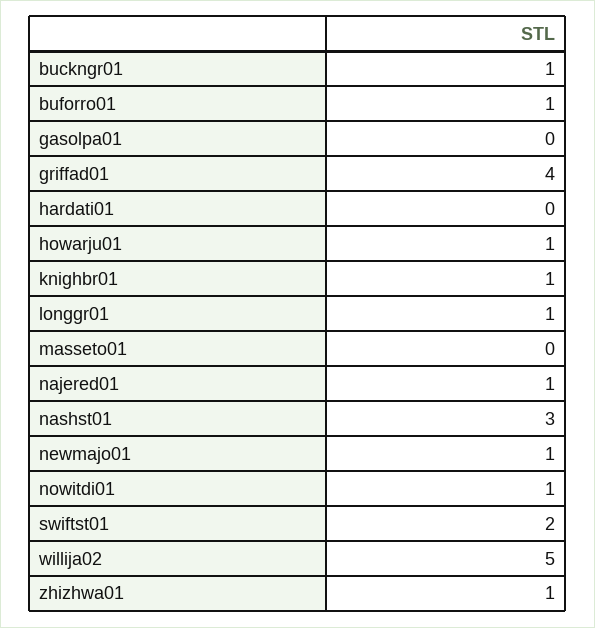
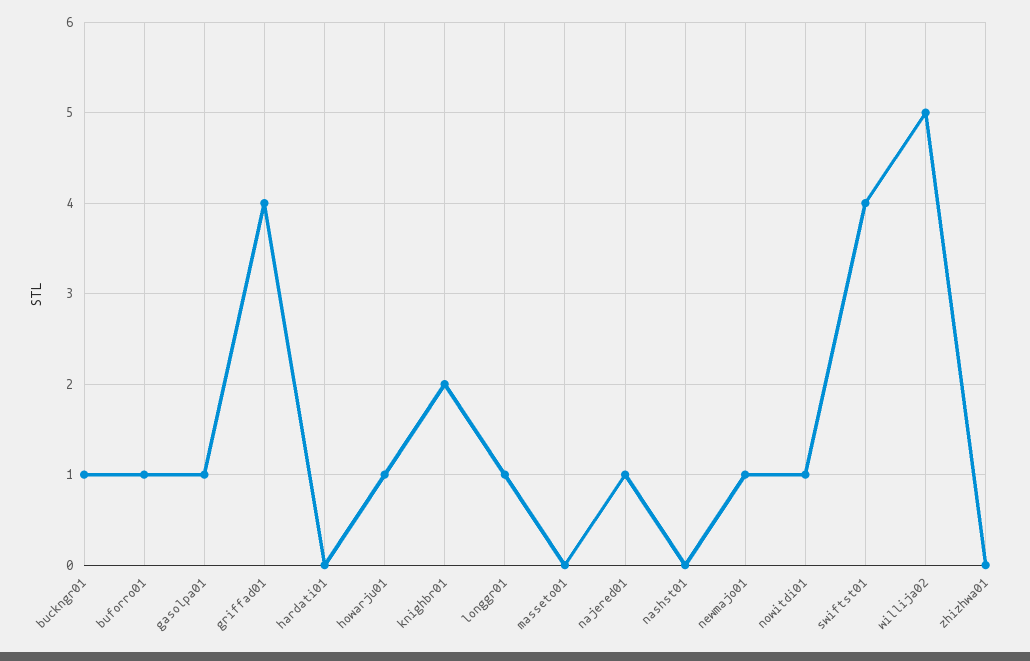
  {
    "buckngr01": 1,
    "buforro01": 1,
-   "gasolpa01": 0,
+   "gasolpa01": 1,
    "griffad01": 4,
    "hardati01": 0,
    "howarju01": 1,
-   "knighbr01": 1,
+   "knighbr01": 2,
    "longgr01": 1,
    "masseto01": 0,
    "najered01": 1,
-   "nashst01": 3,
+   "nashst01": 0,
    "newmajo01": 1,
    "nowitdi01": 1,
-   "swiftst01": 2,
+   "swiftst01": 4,
    "willija02": 5,
-   "zhizhwa01": 1
+   "zhizhwa01": 0
  }

